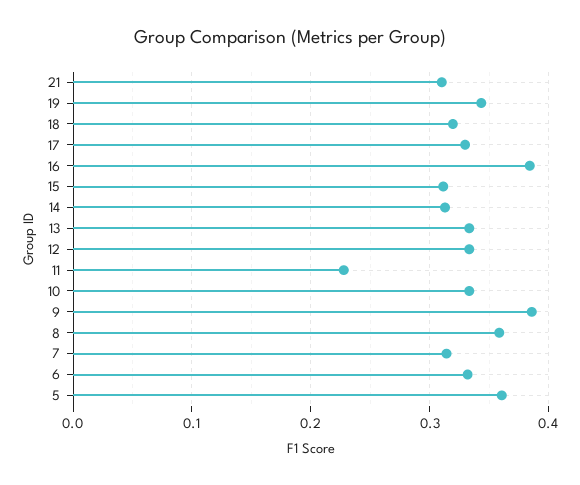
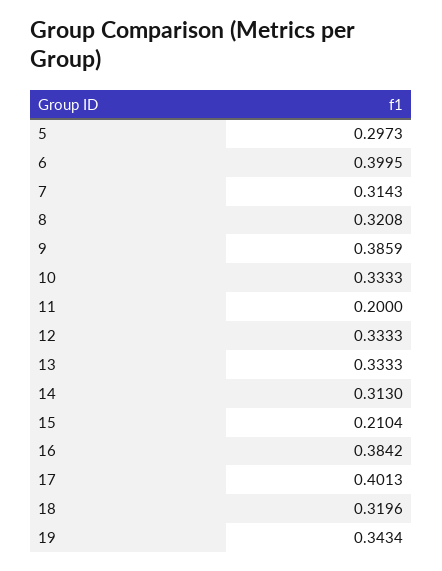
  {
-   "21": 0.31,
    "19": 0.3434,
    "18": 0.3196,
-   "17": 0.33,
+   "17": 0.4013,
    "16": 0.3842,
-   "15": 0.31,
+   "15": 0.2104,
    "14": 0.313,
    "13": 0.3333,
    "12": 0.3333,
-   "11": 0.23,
+   "11": 0.2,
    "10": 0.3333,
    "9": 0.3859,
-   "8": 0.36,
+   "8": 0.3208,
    "7": 0.3143,
-   "6": 0.33,
+   "6": 0.3995,
-   "5": 0.36
+   "5": 0.2973
  }

